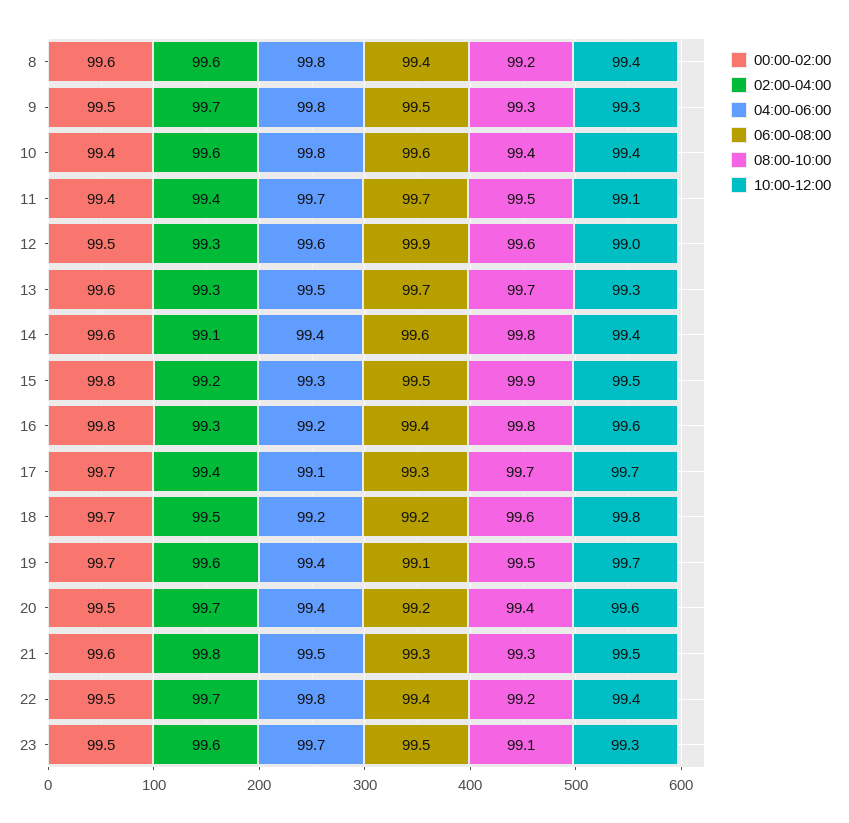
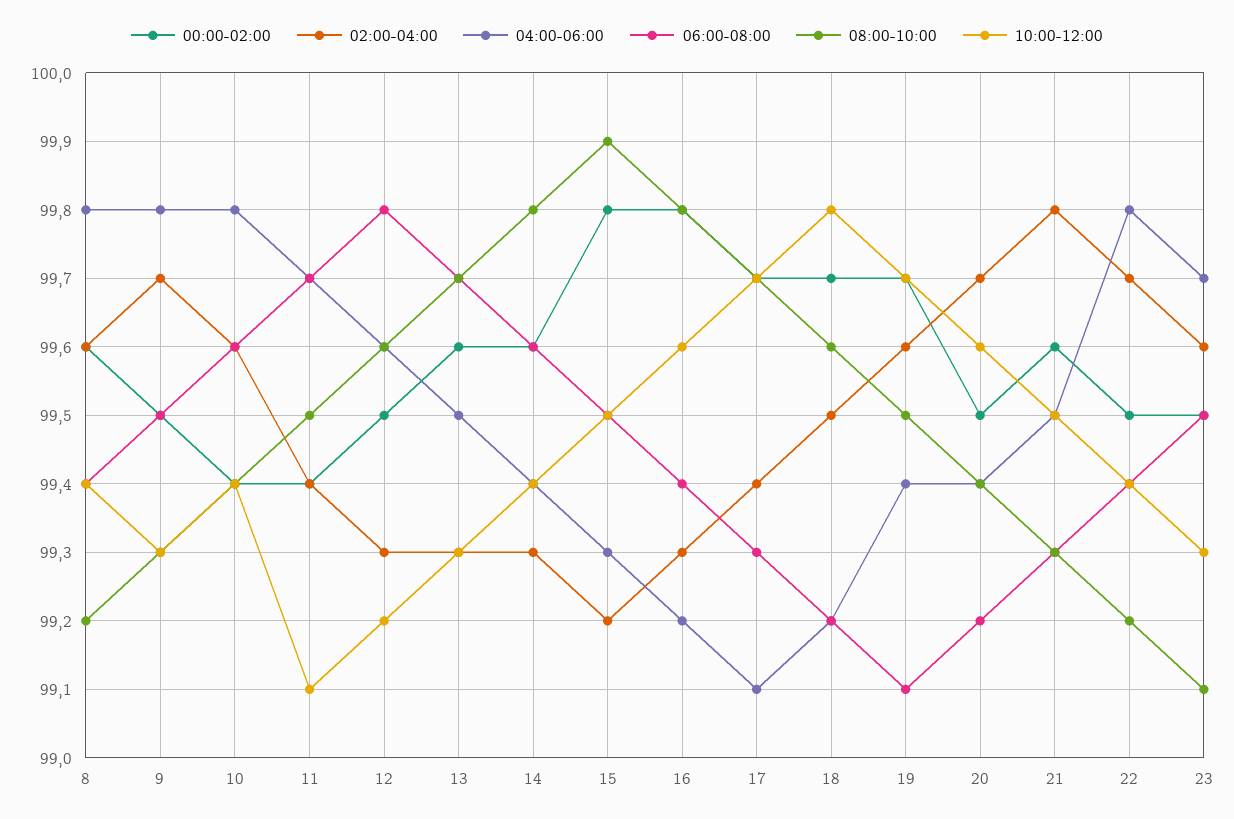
  {
    "00:00-02:00": {
      "8": 99.6,
      "9": 99.5,
      "10": 99.4,
      "11": 99.4,
      "12": 99.5,
      "13": 99.6,
      "14": 99.6,
      "15": 99.8,
      "16": 99.8,
      "17": 99.7,
      "18": 99.7,
      "19": 99.7,
      "20": 99.5,
      "21": 99.6,
      "22": 99.5,
      "23": 99.5
    },
    "02:00-04:00": {
      "8": 99.6,
      "9": 99.7,
      "10": 99.6,
      "11": 99.4,
      "12": 99.3,
      "13": 99.3,
-     "14": 99.1,
+     "14": 99.3,
      "15": 99.2,
      "16": 99.3,
      "17": 99.4,
      "18": 99.5,
      "19": 99.6,
      "20": 99.7,
      "21": 99.8,
      "22": 99.7,
      "23": 99.6
    },
    "04:00-06:00": {
      "8": 99.8,
      "9": 99.8,
      "10": 99.8,
      "11": 99.7,
      "12": 99.6,
      "13": 99.5,
      "14": 99.4,
      "15": 99.3,
      "16": 99.2,
      "17": 99.1,
      "18": 99.2,
      "19": 99.4,
      "20": 99.4,
      "21": 99.5,
      "22": 99.8,
      "23": 99.7
    },
    "06:00-08:00": {
      "8": 99.4,
      "9": 99.5,
      "10": 99.6,
      "11": 99.7,
-     "12": 99.9,
+     "12": 99.8,
      "13": 99.7,
      "14": 99.6,
      "15": 99.5,
      "16": 99.4,
      "17": 99.3,
      "18": 99.2,
      "19": 99.1,
      "20": 99.2,
      "21": 99.3,
      "22": 99.4,
      "23": 99.5
    },
    "08:00-10:00": {
      "8": 99.2,
      "9": 99.3,
      "10": 99.4,
      "11": 99.5,
      "12": 99.6,
      "13": 99.7,
      "14": 99.8,
      "15": 99.9,
      "16": 99.8,
      "17": 99.7,
      "18": 99.6,
      "19": 99.5,
      "20": 99.4,
      "21": 99.3,
      "22": 99.2,
      "23": 99.1
    },
    "10:00-12:00": {
      "8": 99.4,
      "9": 99.3,
      "10": 99.4,
      "11": 99.1,
-     "12": 99,
+     "12": 99.2,
      "13": 99.3,
      "14": 99.4,
      "15": 99.5,
      "16": 99.6,
      "17": 99.7,
      "18": 99.8,
      "19": 99.7,
      "20": 99.6,
      "21": 99.5,
      "22": 99.4,
      "23": 99.3
    }
  }

